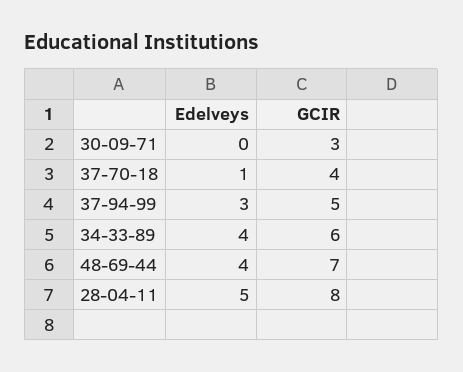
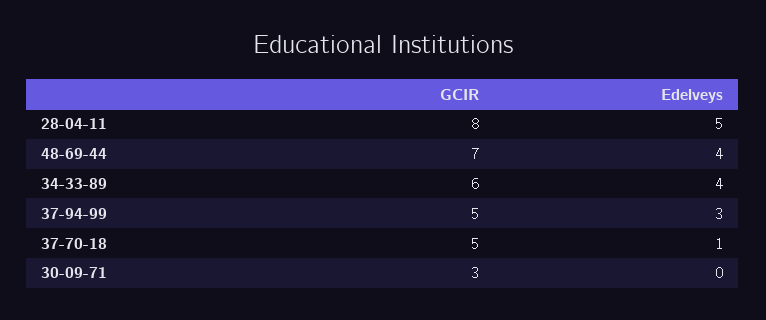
  {
    "Edelveys": {
      "30-09-71": 0,
      "37-70-18": 1,
      "37-94-99": 3,
      "34-33-89": 4,
      "48-69-44": 4,
      "28-04-11": 5
    },
    "GCIR": {
      "30-09-71": 3,
-     "37-70-18": 4,
+     "37-70-18": 5,
      "37-94-99": 5,
      "34-33-89": 6,
      "48-69-44": 7,
      "28-04-11": 8
    }
  }

